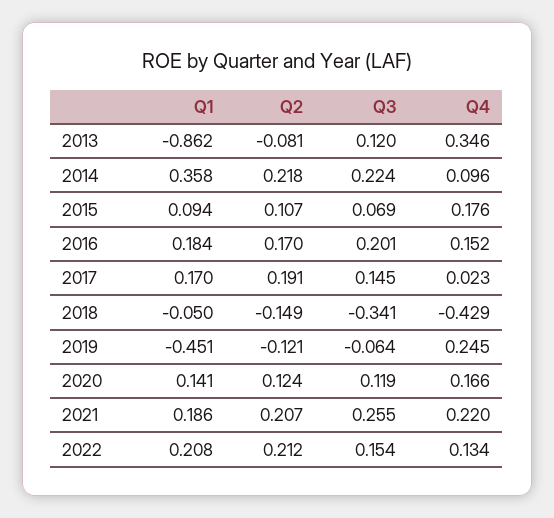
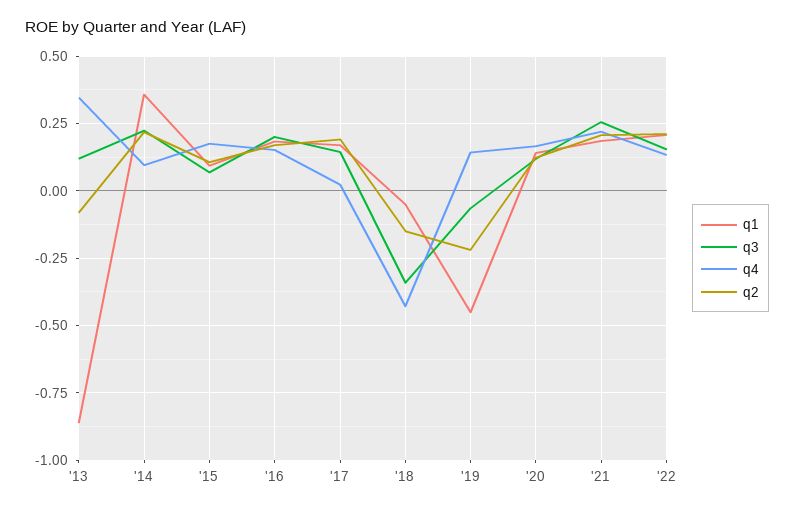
  {
    "Q1": {
      "2013": -0.862,
      "2014": 0.358,
      "2015": 0.094,
      "2016": 0.184,
      "2017": 0.17,
      "2018": -0.05,
      "2019": -0.451,
      "2020": 0.141,
      "2021": 0.186,
      "2022": 0.208
    },
    "Q2": {
      "2013": -0.081,
      "2014": 0.218,
      "2015": 0.107,
      "2016": 0.17,
      "2017": 0.191,
      "2018": -0.149,
-     "2019": -0.121,
+     "2019": -0.225,
      "2020": 0.124,
      "2021": 0.207,
      "2022": 0.212
    },
    "Q3": {
      "2013": 0.12,
      "2014": 0.224,
      "2015": 0.069,
      "2016": 0.201,
      "2017": 0.145,
      "2018": -0.341,
      "2019": -0.064,
      "2020": 0.119,
      "2021": 0.255,
      "2022": 0.154
    },
    "Q4": {
      "2013": 0.346,
      "2014": 0.096,
      "2015": 0.176,
      "2016": 0.152,
      "2017": 0.023,
      "2018": -0.429,
-     "2019": 0.245,
+     "2019": 0.15,
      "2020": 0.166,
      "2021": 0.22,
      "2022": 0.134
    }
  }

